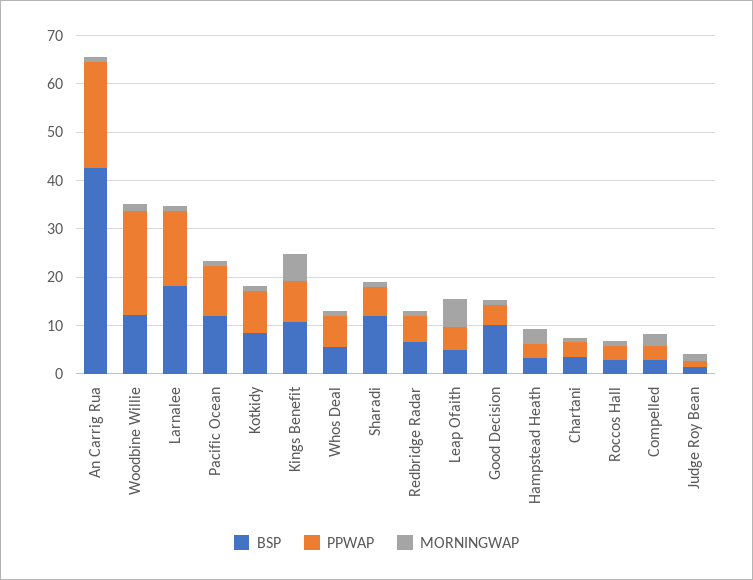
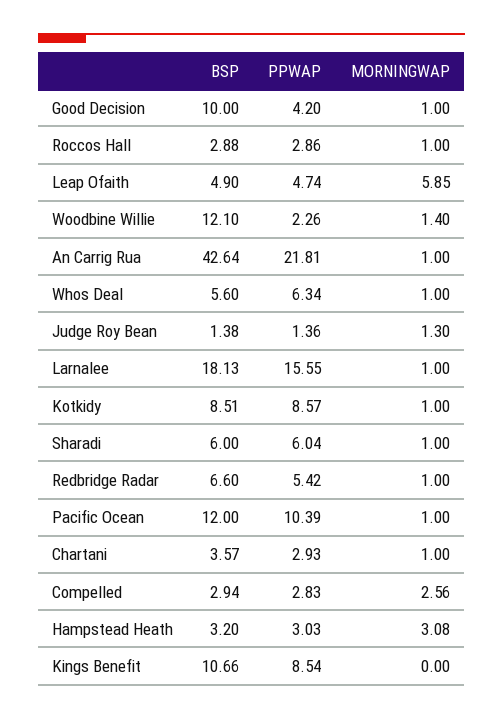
  {
    "BSP": {
      "An Carrig Rua": 42.64,
      "Woodbine Willie": 12.1,
      "Larnalee": 18.13,
      "Pacific Ocean": 12,
      "Kotkidy": 8.51,
      "Kings Benefit": 10.66,
      "Whos Deal": 5.6,
-     "Sharadi": 12,
+     "Sharadi": 6,
      "Redbridge Radar": 6.6,
      "Leap Ofaith": 4.9,
      "Good Decision": 10,
      "Hampstead Heath": 3.2,
      "Chartani": 3.57,
      "Roccos Hall": 2.88,
      "Compelled": 2.94,
      "Judge Roy Bean": 1.38
    },
    "PPWAP": {
      "An Carrig Rua": 21.81,
-     "Woodbine Willie": 22,
+     "Woodbine Willie": 2.26,
      "Larnalee": 15.55,
      "Pacific Ocean": 10.39,
      "Kotkidy": 8.57,
      "Kings Benefit": 8.54,
      "Whos Deal": 6.34,
      "Sharadi": 6.04,
      "Redbridge Radar": 5.42,
      "Leap Ofaith": 4.74,
      "Good Decision": 4.2,
      "Hampstead Heath": 3.03,
      "Chartani": 2.93,
      "Roccos Hall": 2.86,
      "Compelled": 2.83,
      "Judge Roy Bean": 1.36
    },
    "MORNINGWAP": {
      "An Carrig Rua": 1,
      "Woodbine Willie": 1.4,
      "Larnalee": 1,
      "Pacific Ocean": 1,
      "Kotkidy": 1,
-     "Kings Benefit": 6,
+     "Kings Benefit": 0,
      "Whos Deal": 1,
      "Sharadi": 1,
      "Redbridge Radar": 1,
      "Leap Ofaith": 5.85,
      "Good Decision": 1,
      "Hampstead Heath": 3.08,
      "Chartani": 1,
      "Roccos Hall": 1,
      "Compelled": 2.56,
      "Judge Roy Bean": 1.3
    }
  }

